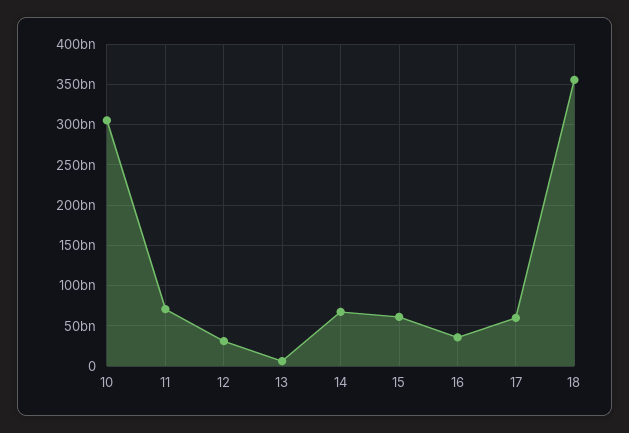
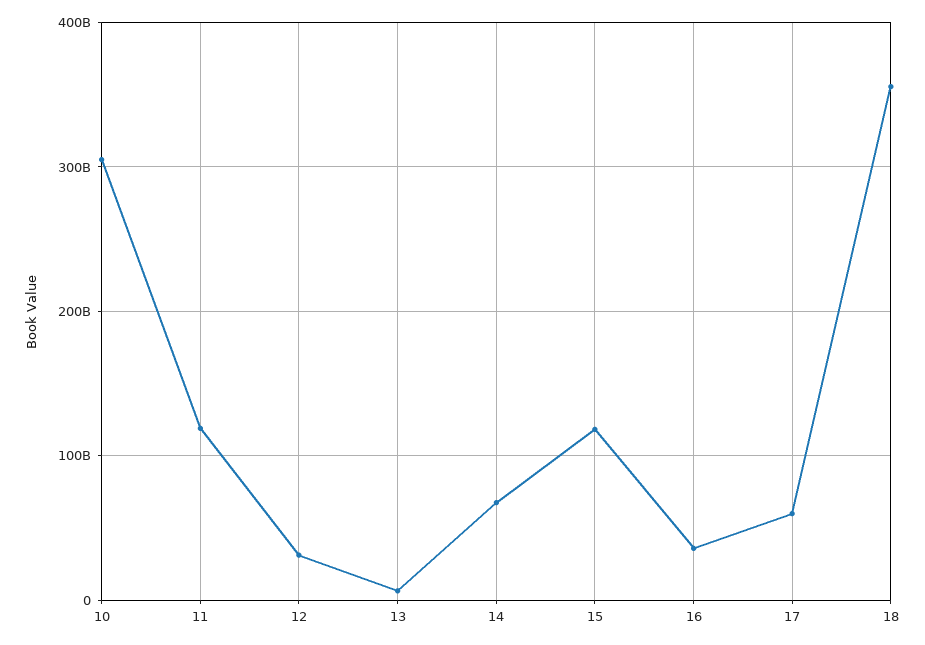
  {
    "10": 310000000000,
-   "11": 70000000000,
+   "11": 120000000000,
    "12": 30000000000,
    "13": 10000000000,
    "14": 70000000000,
-   "15": 60000000000,
+   "15": 120000000000,
    "16": 40000000000,
    "17": 60000000000,
    "18": 360000000000
  }

